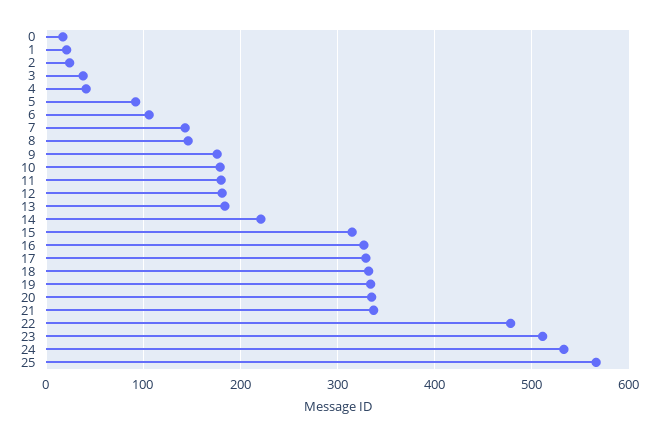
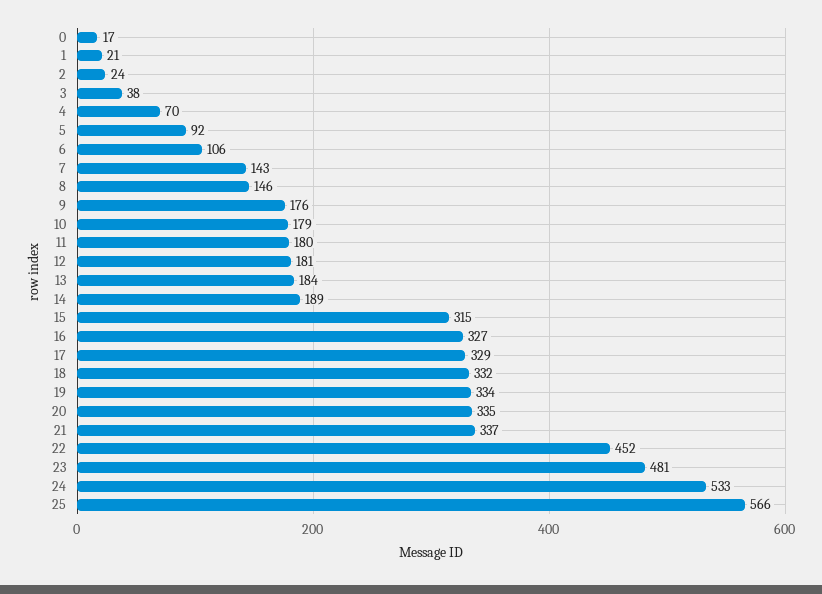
  {
    "0": 17,
    "1": 21,
    "2": 24,
    "3": 38,
-   "4": 40,
+   "4": 70,
    "5": 92,
    "6": 106,
    "7": 143,
    "8": 146,
    "9": 176,
    "10": 179,
    "11": 180,
    "12": 181,
    "13": 184,
-   "14": 220,
+   "14": 189,
    "15": 315,
    "16": 327,
    "17": 329,
    "18": 332,
    "19": 334,
    "20": 335,
    "21": 337,
-   "22": 480,
+   "22": 452,
-   "23": 510,
+   "23": 481,
    "24": 533,
    "25": 566
  }

